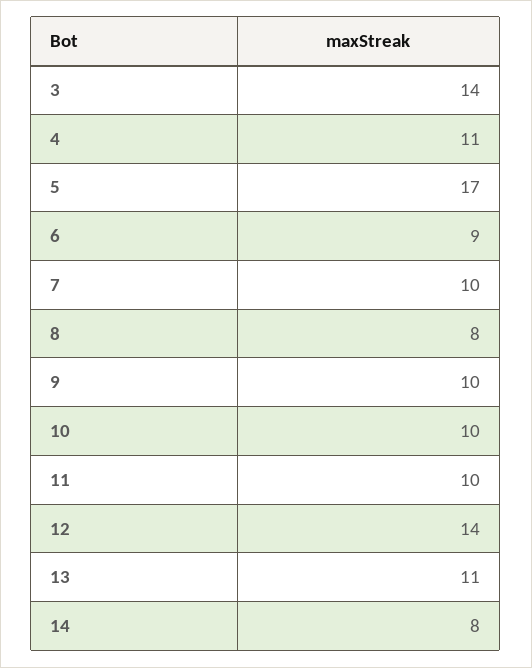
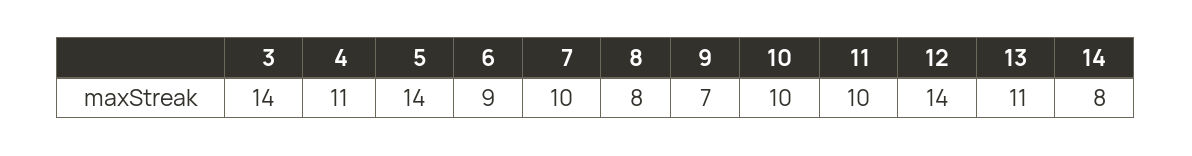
  {
    "3": 14,
    "4": 11,
-   "5": 17,
+   "5": 14,
    "6": 9,
    "7": 10,
    "8": 8,
-   "9": 10,
+   "9": 7,
    "10": 10,
    "11": 10,
    "12": 14,
    "13": 11,
    "14": 8
  }

